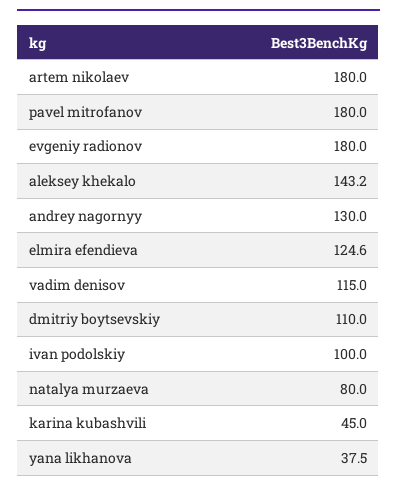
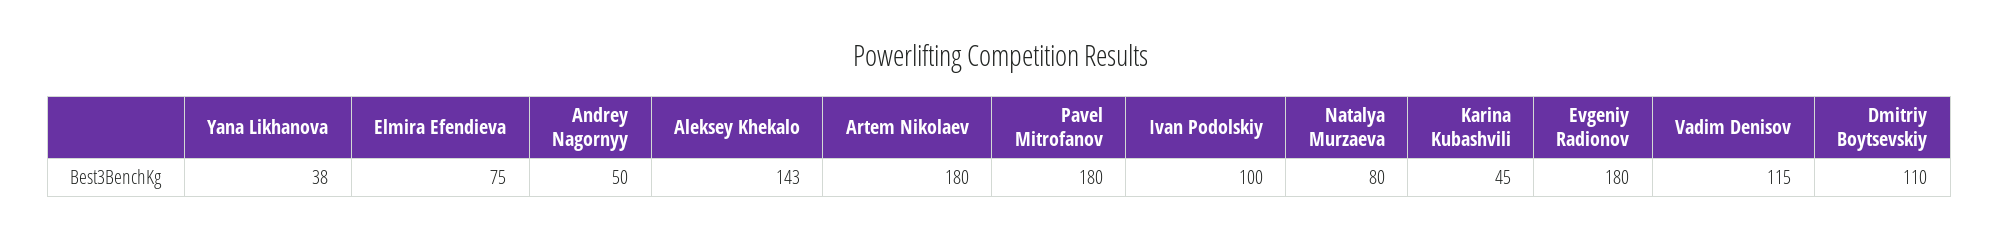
  {
    "artem nikolaev": 180,
    "pavel mitrofanov": 180,
    "evgeniy radionov": 180,
    "aleksey khekalo": 143.2,
-   "andrey nagornyy": 130,
+   "andrey nagornyy": 50,
-   "elmira efendieva": 124.6,
+   "elmira efendieva": 75,
    "vadim denisov": 115,
    "dmitriy boytsevskiy": 110,
    "ivan podolskiy": 100,
    "natalya murzaeva": 80,
    "karina kubashvili": 45,
    "yana likhanova": 37.5
  }

